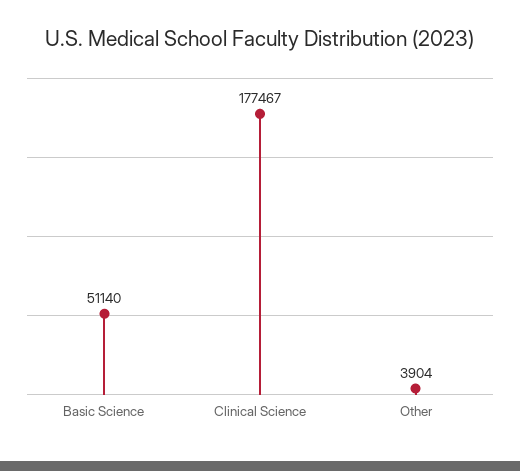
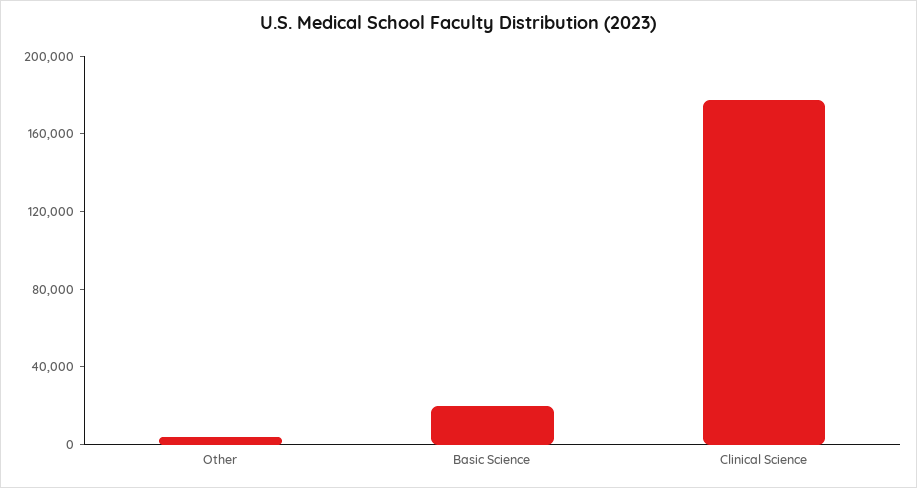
  {
-   "Basic Science": 51140,
+   "Basic Science": 20000,
    "Clinical Science": 177467,
    "Other": 3904
  }

